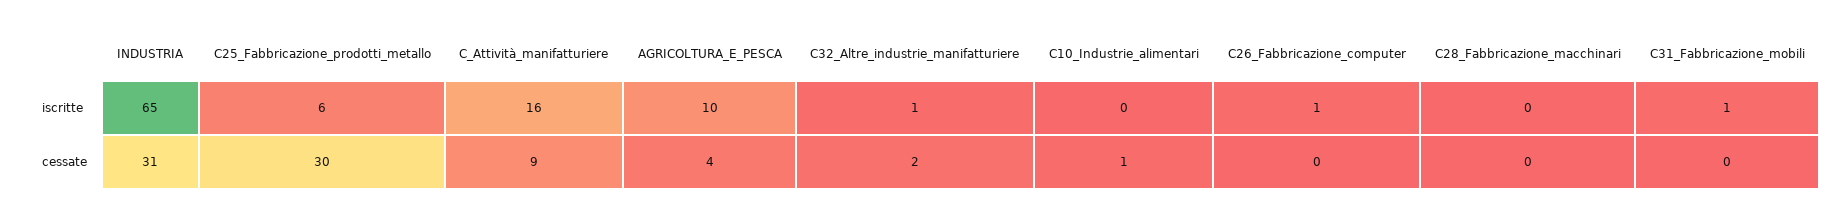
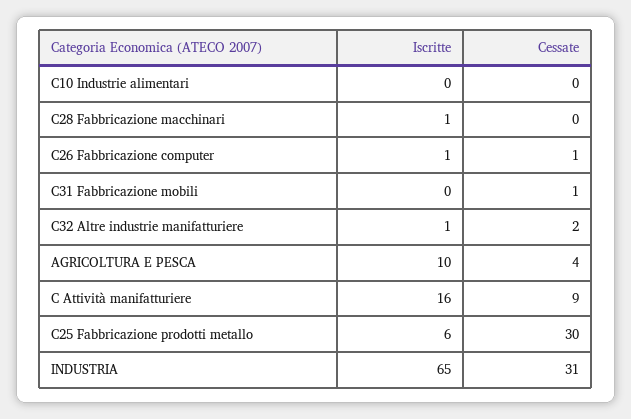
  {
    "INDUSTRIA": {
      "iscritte": 65,
      "cessate": 31
    },
    "C25_Fabbricazione_prodotti_metallo": {
      "iscritte": 6,
      "cessate": 30
    },
    "C_Attività_manifatturiere": {
      "iscritte": 16,
      "cessate": 9
    },
    "AGRICOLTURA_E_PESCA": {
      "iscritte": 10,
      "cessate": 4
    },
    "C32_Altre_industrie_manifatturiere": {
      "iscritte": 1,
      "cessate": 2
    },
    "C10_Industrie_alimentari": {
      "iscritte": 0,
-     "cessate": 1
+     "cessate": 0
    },
    "C26_Fabbricazione_computer": {
      "iscritte": 1,
-     "cessate": 0
+     "cessate": 1
    },
    "C28_Fabbricazione_macchinari": {
-     "iscritte": 0,
+     "iscritte": 1,
      "cessate": 0
    },
    "C31_Fabbricazione_mobili": {
-     "iscritte": 1,
+     "iscritte": 0,
-     "cessate": 0
+     "cessate": 1
    }
  }

